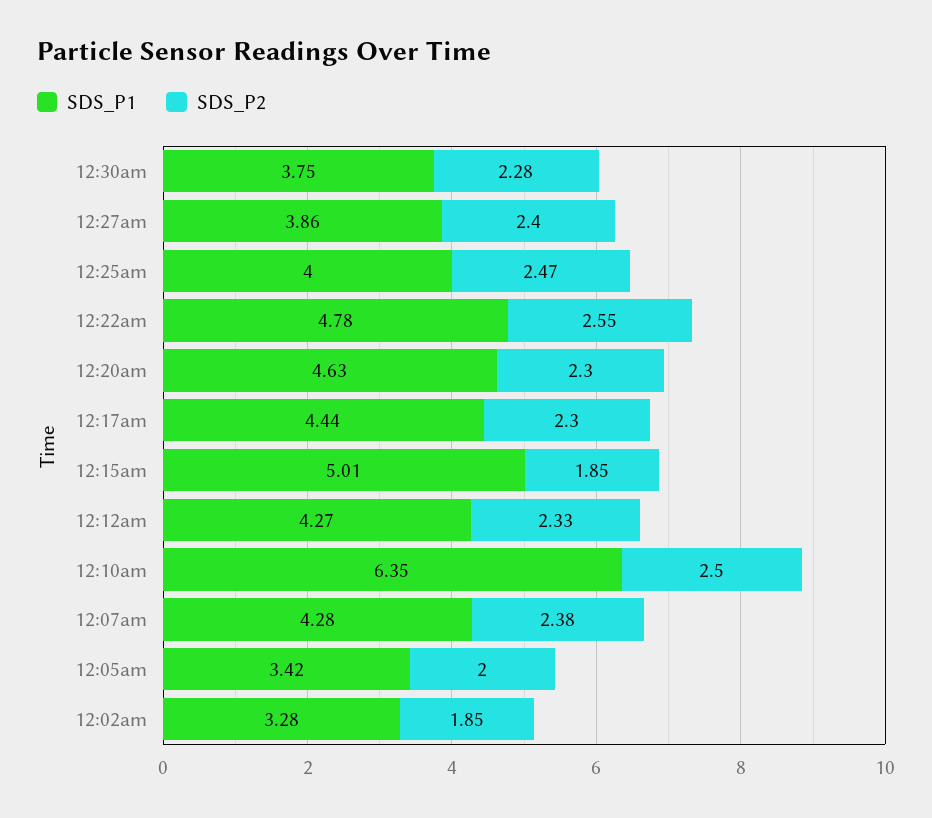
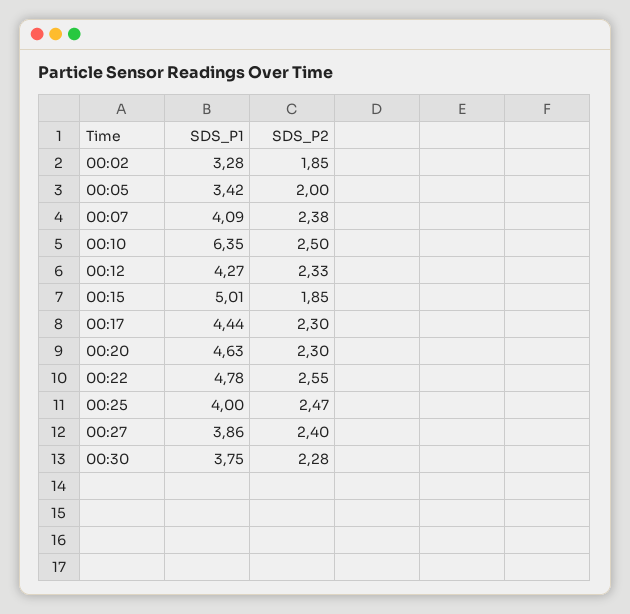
  {
    "SDS_P1": {
      "12:30am": 3.75,
      "12:27am": 3.86,
      "12:25am": 4,
      "12:22am": 4.78,
      "12:20am": 4.63,
      "12:17am": 4.44,
      "12:15am": 5.01,
      "12:12am": 4.27,
      "12:10am": 6.35,
-     "12:07am": 4.28,
+     "12:07am": 4.09,
      "12:05am": 3.42,
      "12:02am": 3.28
    },
    "SDS_P2": {
      "12:30am": 2.28,
      "12:27am": 2.4,
      "12:25am": 2.47,
      "12:22am": 2.55,
      "12:20am": 2.3,
      "12:17am": 2.3,
      "12:15am": 1.85,
      "12:12am": 2.33,
      "12:10am": 2.5,
      "12:07am": 2.38,
      "12:05am": 2,
      "12:02am": 1.85
    }
  }

